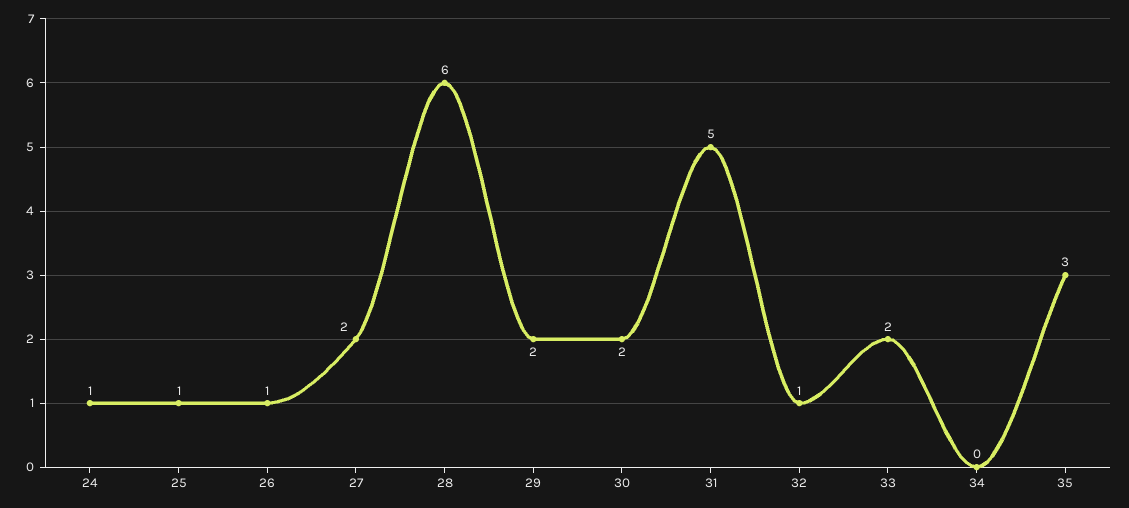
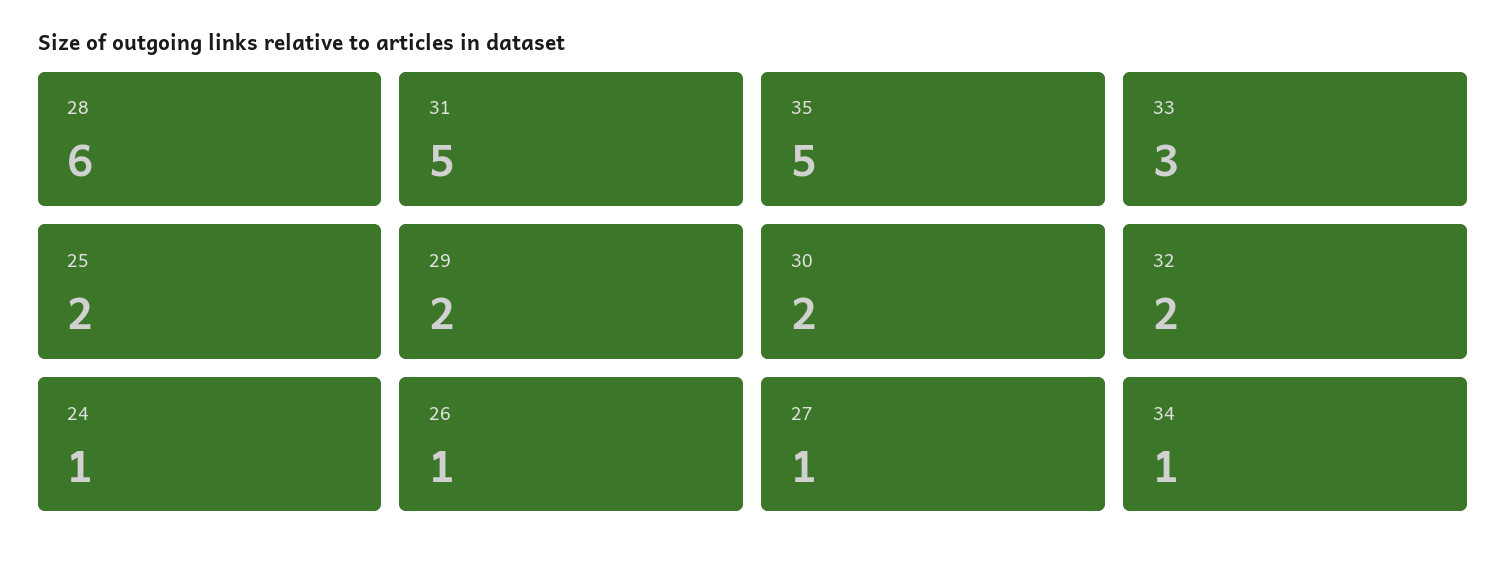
  {
    "24": 1,
-   "25": 1,
+   "25": 2,
    "26": 1,
-   "27": 2,
+   "27": 1,
    "28": 6,
    "29": 2,
    "30": 2,
    "31": 5,
-   "32": 1,
+   "32": 2,
-   "33": 2,
+   "33": 3,
-   "34": 0,
+   "34": 1,
-   "35": 3
+   "35": 5
  }

